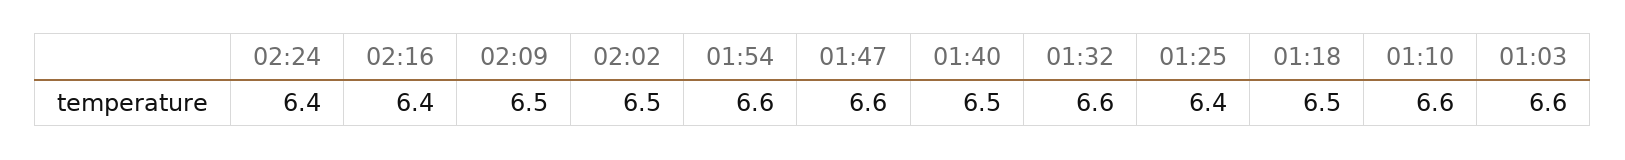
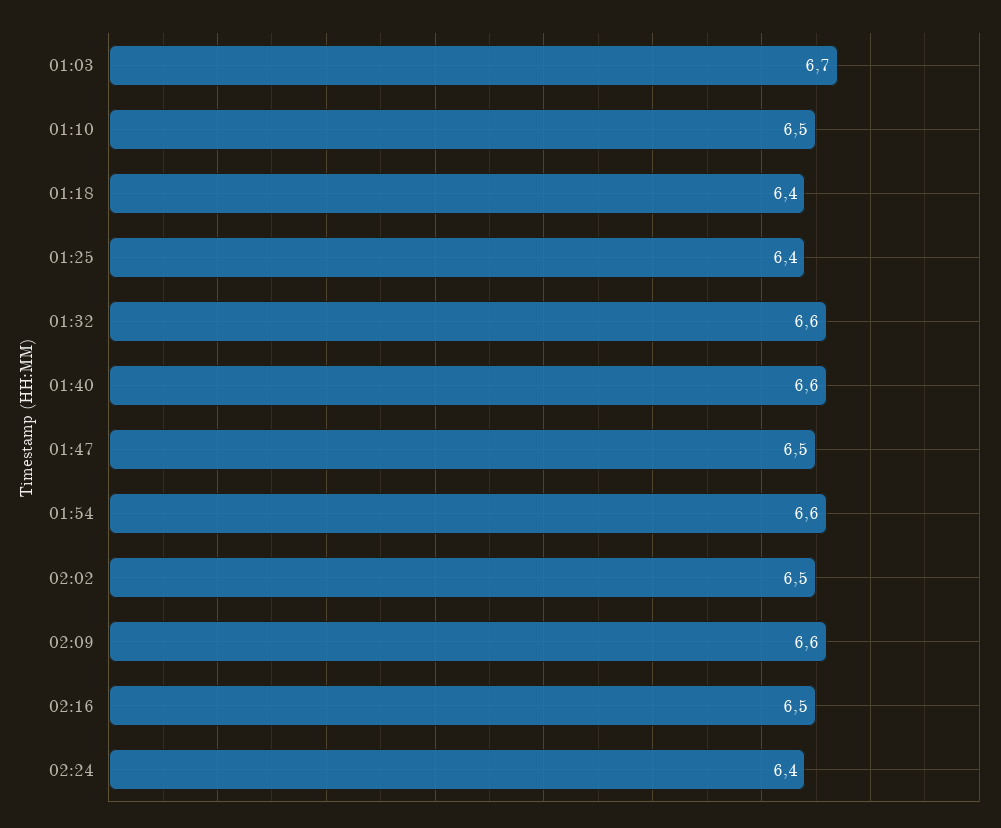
  {
    "02:24": 6.4,
-   "02:16": 6.4,
+   "02:16": 6.5,
-   "02:09": 6.5,
+   "02:09": 6.6,
    "02:02": 6.5,
    "01:54": 6.6,
-   "01:47": 6.6,
+   "01:47": 6.5,
-   "01:40": 6.5,
+   "01:40": 6.6,
    "01:32": 6.6,
    "01:25": 6.4,
-   "01:18": 6.5,
+   "01:18": 6.4,
-   "01:10": 6.6,
+   "01:10": 6.5,
-   "01:03": 6.6
+   "01:03": 6.7
  }

